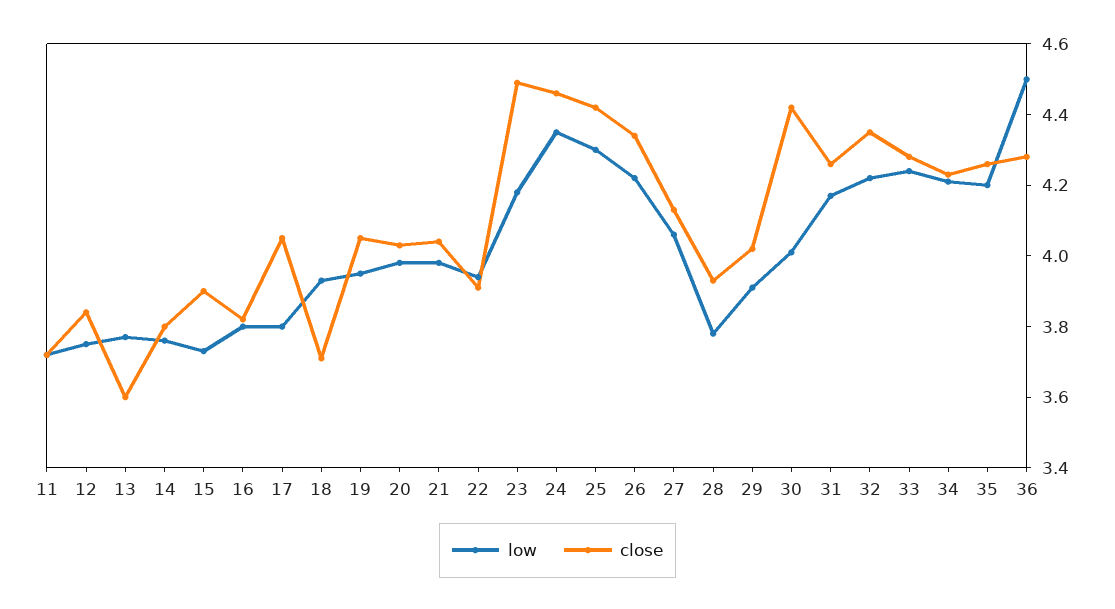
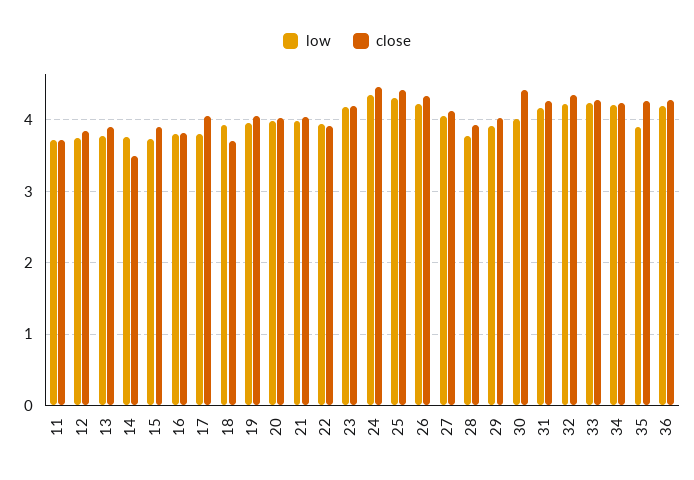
  {
    "low": {
      "11": 3.7,
      "12": 3.75,
      "13": 3.75,
      "14": 3.75,
      "15": 3.75,
      "16": 3.8,
      "17": 3.8,
      "18": 3.95,
      "19": 3.95,
      "20": 4,
      "21": 4,
      "22": 3.95,
      "23": 4.2,
      "24": 4.35,
      "25": 4.3,
      "26": 4.2,
      "27": 4.05,
      "28": 3.8,
      "29": 3.9,
      "30": 4,
      "31": 4.15,
      "32": 4.2,
      "33": 4.25,
      "34": 4.2,
-     "35": 4.2,
+     "35": 3.9,
-     "36": 4.5
+     "36": 4.2
    },
    "close": {
      "11": 3.7,
      "12": 3.85,
-     "13": 3.6,
+     "13": 3.9,
-     "14": 3.8,
+     "14": 3.5,
      "15": 3.9,
      "16": 3.8,
      "17": 4.05,
      "18": 3.7,
      "19": 4.05,
      "20": 4.05,
      "21": 4.05,
      "22": 3.9,
-     "23": 4.5,
+     "23": 4.2,
      "24": 4.45,
      "25": 4.4,
      "26": 4.35,
      "27": 4.15,
      "28": 3.95,
      "29": 4,
      "30": 4.4,
      "31": 4.25,
      "32": 4.35,
      "33": 4.3,
      "34": 4.25,
      "35": 4.25,
      "36": 4.3
    }
  }

